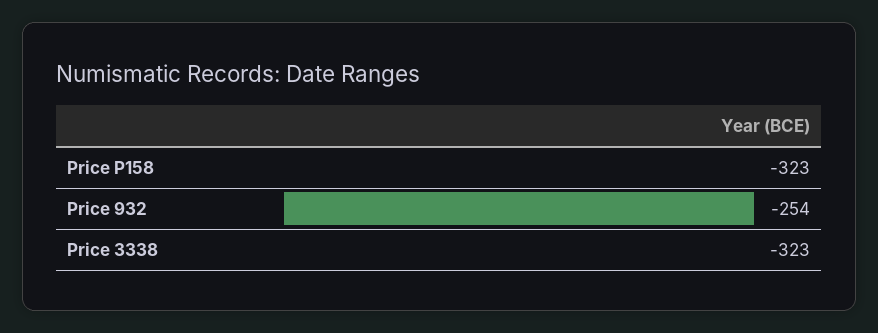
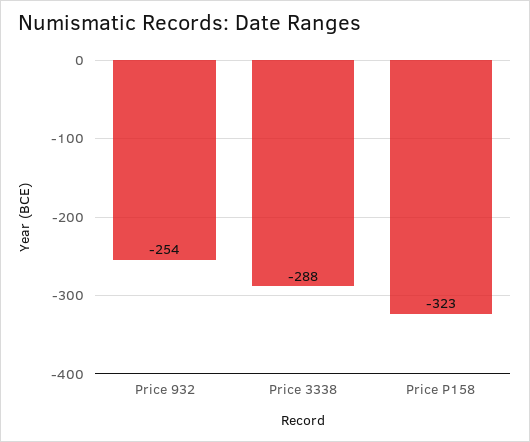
  {
    "Price P158": -323,
    "Price 932": -254,
-   "Price 3338": -323
+   "Price 3338": -288
  }

